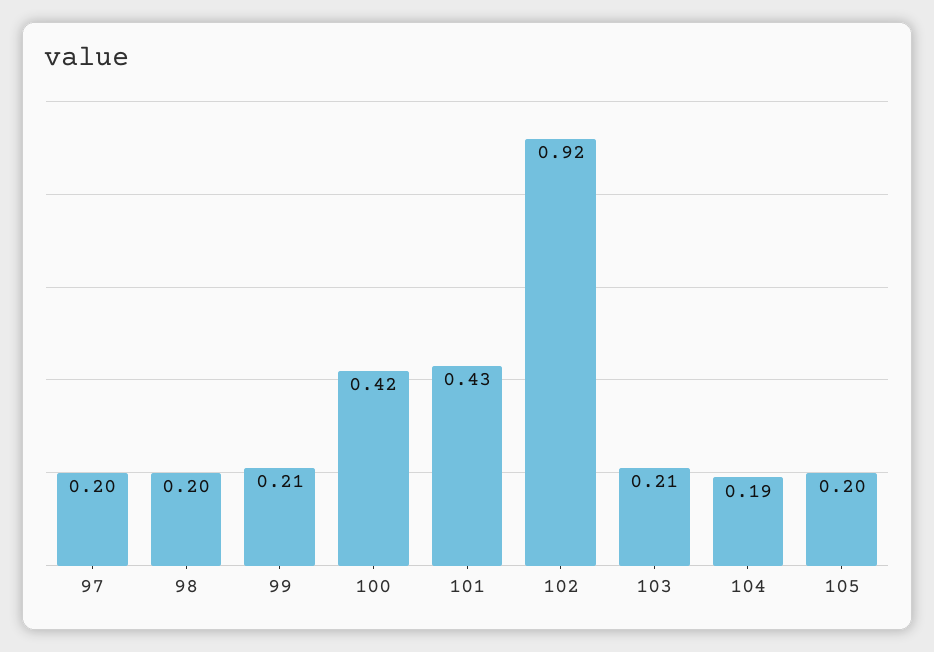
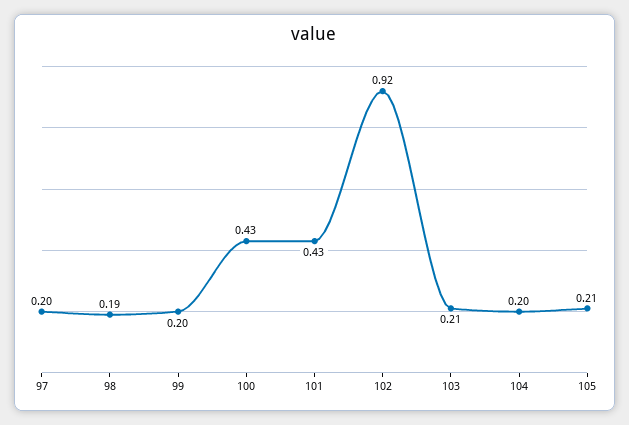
  {
    "97": 0.2,
-   "98": 0.2,
+   "98": 0.19,
-   "99": 0.21,
+   "99": 0.2,
-   "100": 0.42,
+   "100": 0.43,
    "101": 0.43,
    "102": 0.92,
    "103": 0.21,
-   "104": 0.19,
+   "104": 0.2,
-   "105": 0.2
+   "105": 0.21
  }

